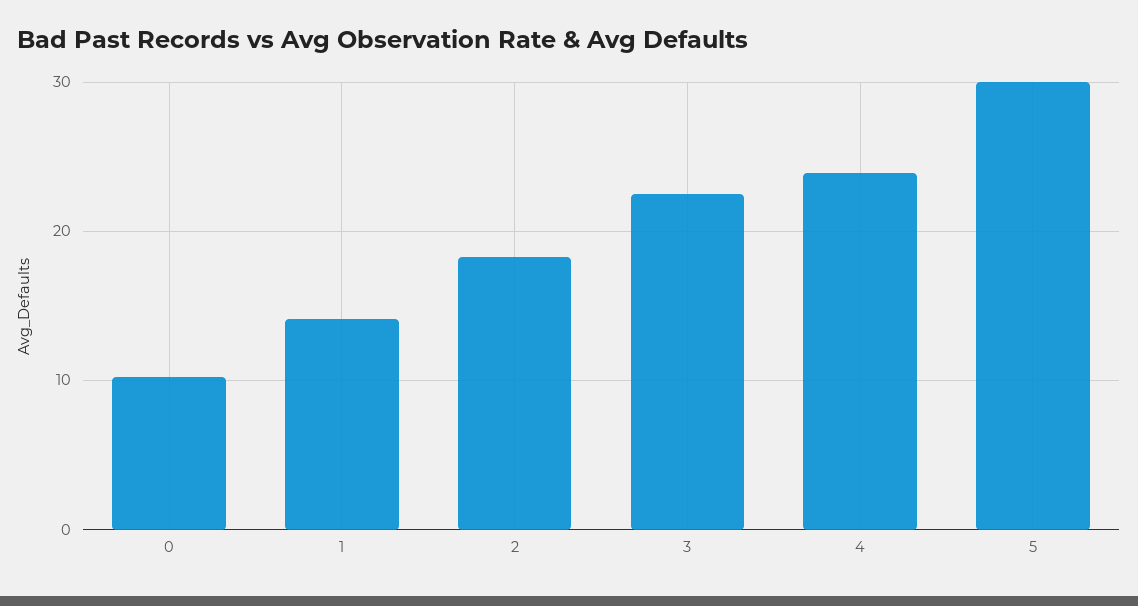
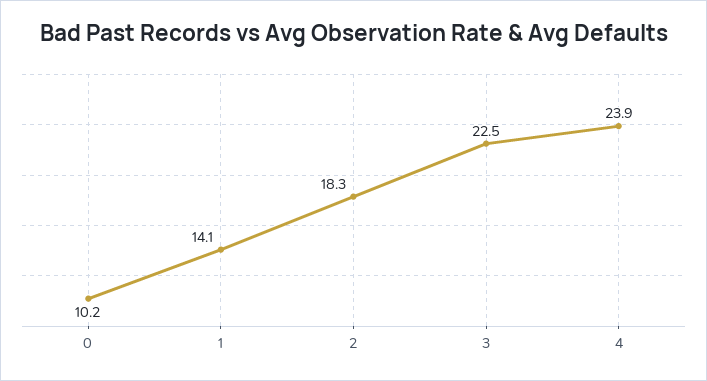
  {
    "0": 10.2,
    "1": 14.1,
    "2": 18.3,
    "3": 22.5,
-   "4": 23.9,
+   "4": 23.9
-   "5": 30
  }

